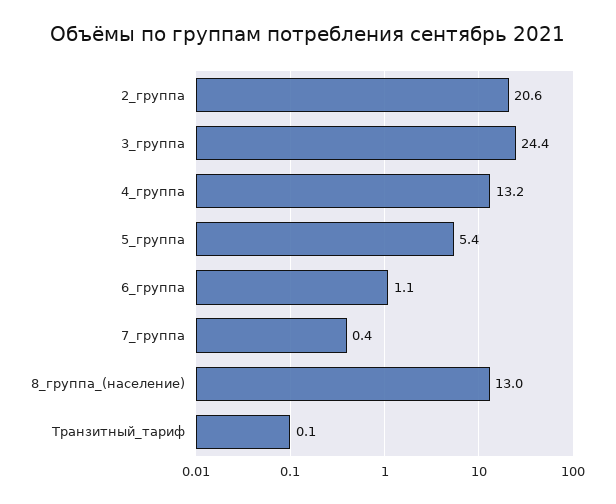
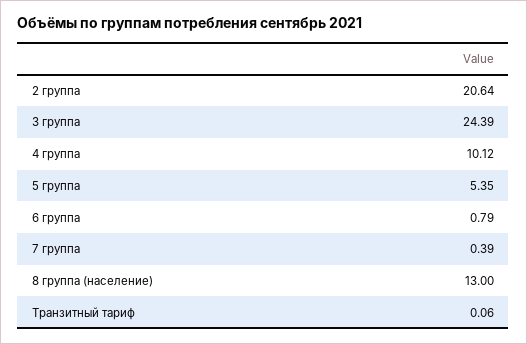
  {
    "2_группа": 20.64,
    "3_группа": 24.39,
-   "4_группа": 13.2,
+   "4_группа": 10.12,
    "5_группа": 5.35,
-   "6_группа": 1.1,
+   "6_группа": 0.79,
    "7_группа": 0.39,
    "8_группа_(население)": 13,
    "Транзитный_тариф": 0.06
  }

